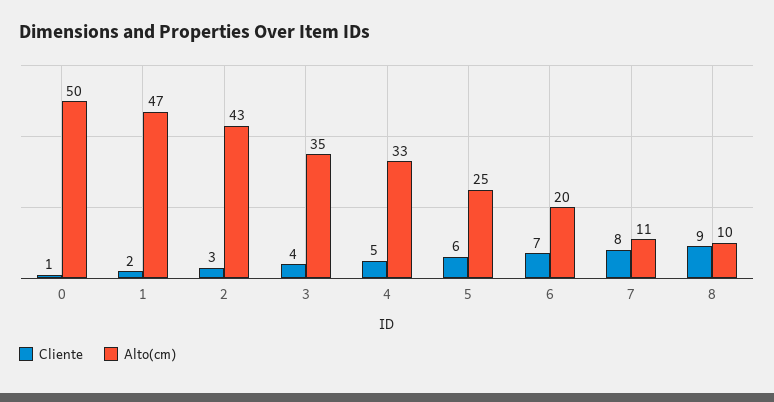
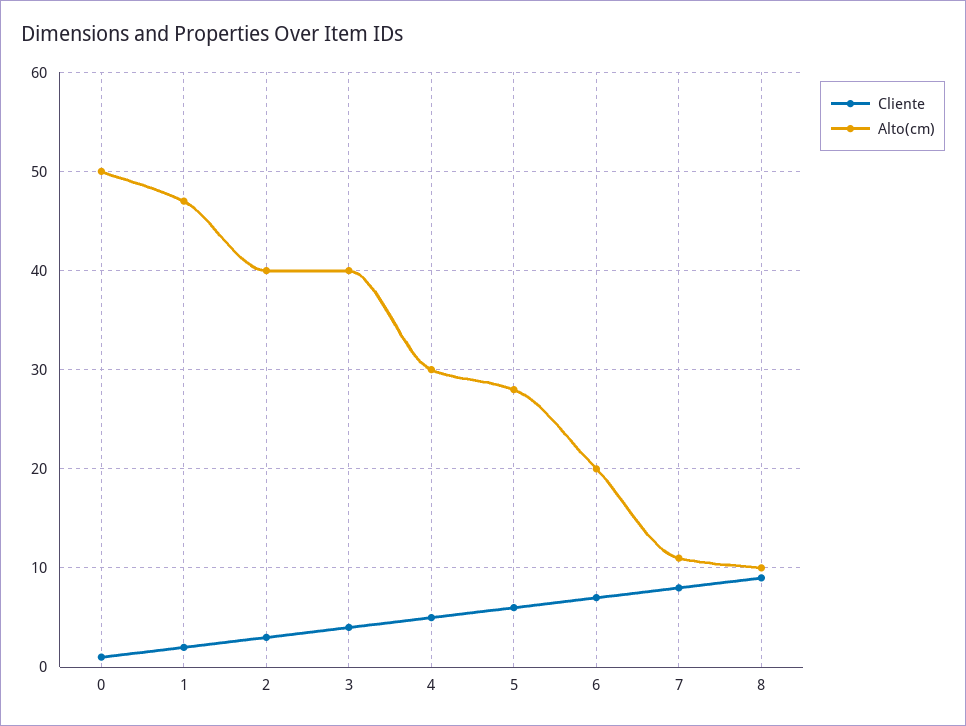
  {
    "Cliente": {
      "0": 1,
      "1": 2,
      "2": 3,
      "3": 4,
      "4": 5,
      "5": 6,
      "6": 7,
      "7": 8,
      "8": 9
    },
    "Alto(cm)": {
      "0": 50,
      "1": 47,
-     "2": 43,
+     "2": 40,
-     "3": 35,
+     "3": 40,
-     "4": 33,
+     "4": 30,
-     "5": 25,
+     "5": 28,
      "6": 20,
      "7": 11,
      "8": 10
    }
  }

